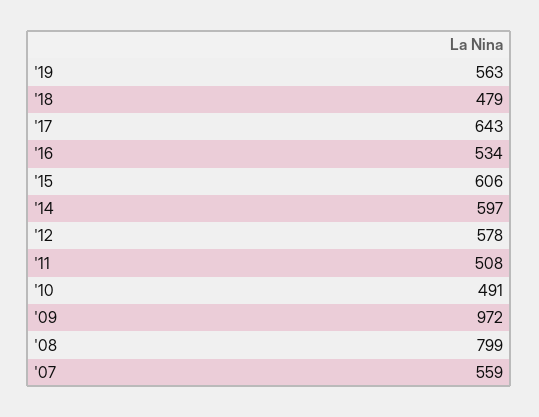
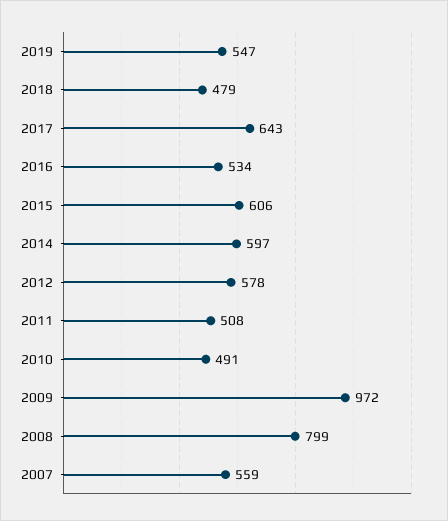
  {
-   "'19": 563,
+   "'19": 547,
    "'18": 479,
    "'17": 643,
    "'16": 534,
    "'15": 606,
    "'14": 597,
    "'12": 578,
    "'11": 508,
    "'10": 491,
    "'09": 972,
    "'08": 799,
    "'07": 559
  }

